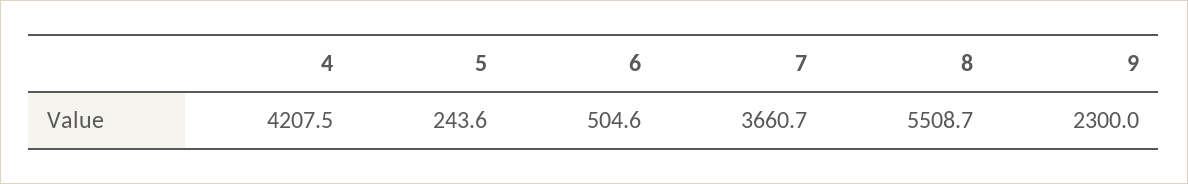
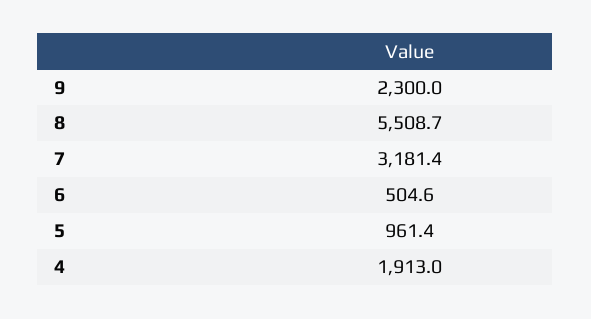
  {
-   "4": 4207.5,
+   "4": 1913,
-   "5": 243.6,
+   "5": 961.4,
    "6": 504.6,
-   "7": 3660.7,
+   "7": 3181.4,
    "8": 5508.7,
    "9": 2300
  }

